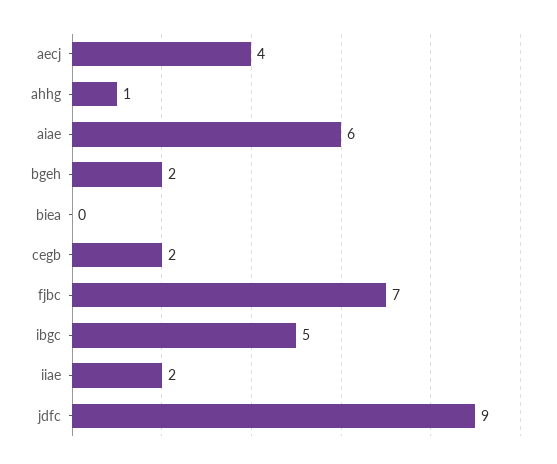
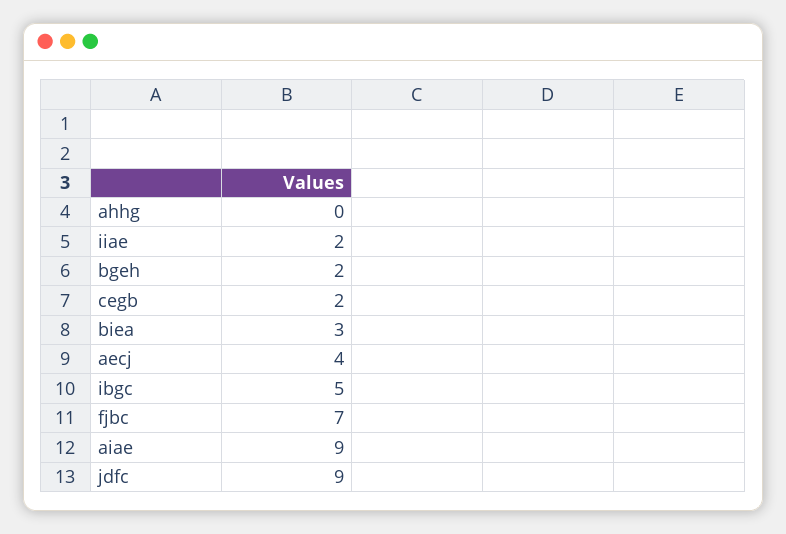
  {
    "aecj": 4,
-   "ahhg": 1,
+   "ahhg": 0,
-   "aiae": 6,
+   "aiae": 9,
    "bgeh": 2,
-   "biea": 0,
+   "biea": 3,
    "cegb": 2,
    "fjbc": 7,
    "ibgc": 5,
    "iiae": 2,
    "jdfc": 9
  }

